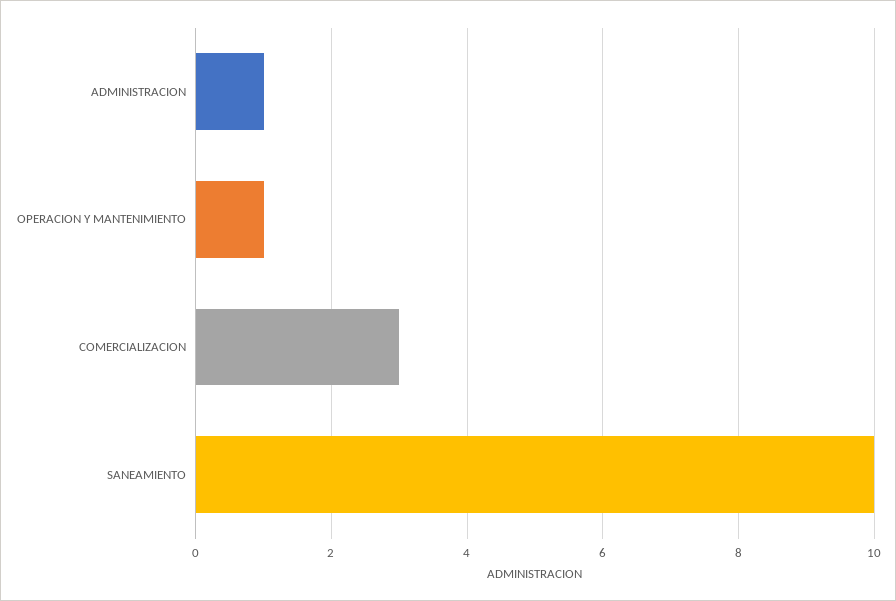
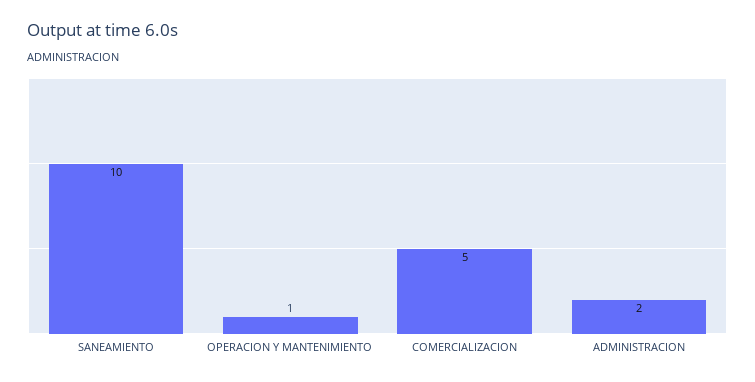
  {
-   "ADMINISTRACION": 1,
+   "ADMINISTRACION": 2,
    "OPERACION Y MANTENIMIENTO": 1,
-   "COMERCIALIZACION": 3,
+   "COMERCIALIZACION": 5,
    "SANEAMIENTO": 10
  }

